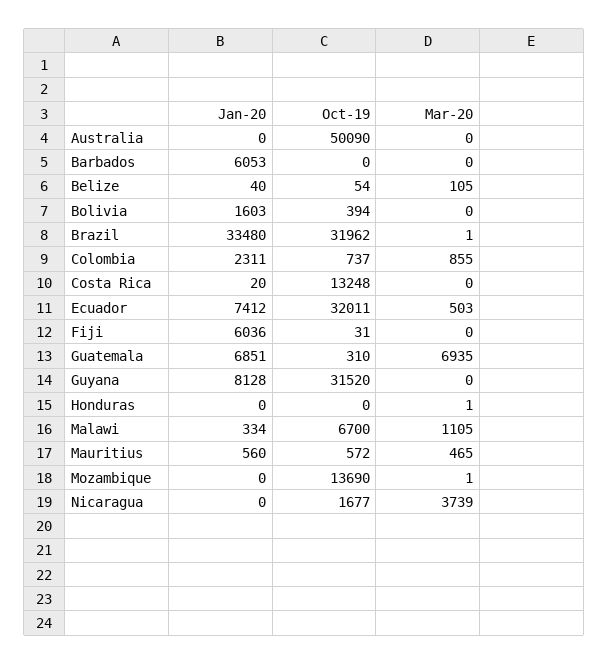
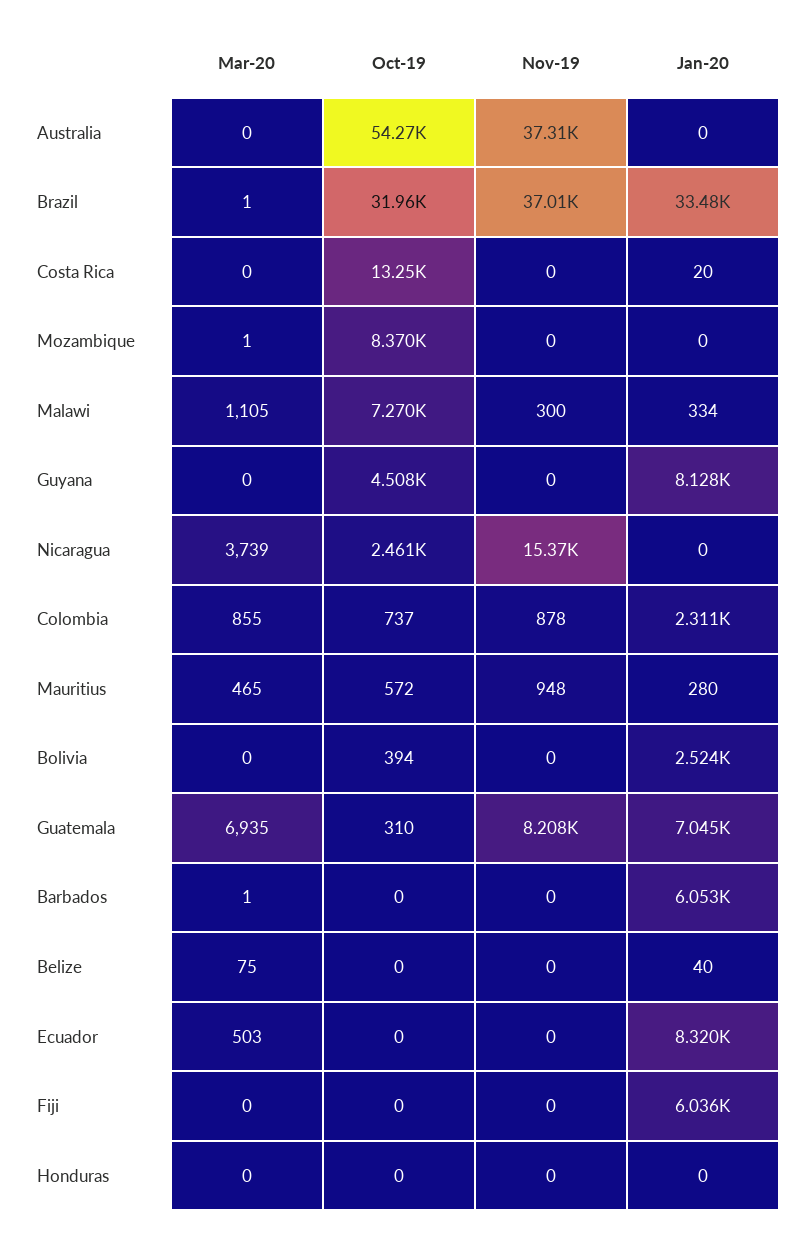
  {
    "Jan-20": {
      "Australia": 0,
      "Barbados": 6053,
      "Belize": 40,
-     "Bolivia": 1603,
+     "Bolivia": 2524,
      "Brazil": 33480,
      "Colombia": 2311,
      "Costa Rica": 20,
-     "Ecuador": 7412,
+     "Ecuador": 8320,
      "Fiji": 6036,
-     "Guatemala": 6851,
+     "Guatemala": 7045,
      "Guyana": 8128,
      "Honduras": 0,
      "Malawi": 334,
-     "Mauritius": 560,
+     "Mauritius": 280,
      "Mozambique": 0,
      "Nicaragua": 0
    },
    "Oct-19": {
-     "Australia": 50090,
+     "Australia": 54270,
      "Barbados": 0,
-     "Belize": 54,
+     "Belize": 0,
      "Bolivia": 394,
      "Brazil": 31962,
      "Colombia": 737,
      "Costa Rica": 13248,
-     "Ecuador": 32011,
+     "Ecuador": 0,
-     "Fiji": 31,
+     "Fiji": 0,
      "Guatemala": 310,
-     "Guyana": 31520,
+     "Guyana": 4508,
      "Honduras": 0,
-     "Malawi": 6700,
+     "Malawi": 7270,
      "Mauritius": 572,
-     "Mozambique": 13690,
+     "Mozambique": 8370,
-     "Nicaragua": 1677
+     "Nicaragua": 2461
    },
    "Mar-20": {
      "Australia": 0,
-     "Barbados": 0,
+     "Barbados": 1,
-     "Belize": 105,
+     "Belize": 75,
      "Bolivia": 0,
      "Brazil": 1,
      "Colombia": 855,
      "Costa Rica": 0,
      "Ecuador": 503,
      "Fiji": 0,
      "Guatemala": 6935,
      "Guyana": 0,
-     "Honduras": 1,
+     "Honduras": 0,
      "Malawi": 1105,
      "Mauritius": 465,
      "Mozambique": 1,
      "Nicaragua": 3739
-   }
+   },
+   "Nov-19": {
+     "Australia": 37310,
+     "Brazil": 37010,
+     "Costa Rica": 0,
+     "Mozambique": 0,
+     "Malawi": 300,
+     "Guyana": 0,
+     "Nicaragua": 15370,
+     "Colombia": 878,
+     "Mauritius": 948,
+     "Bolivia": 0,
+     "Guatemala": 8208,
+     "Barbados": 0,
+     "Belize": 0,
+     "Ecuador": 0,
+     "Fiji": 0,
+     "Honduras": 0
+   }
  }

